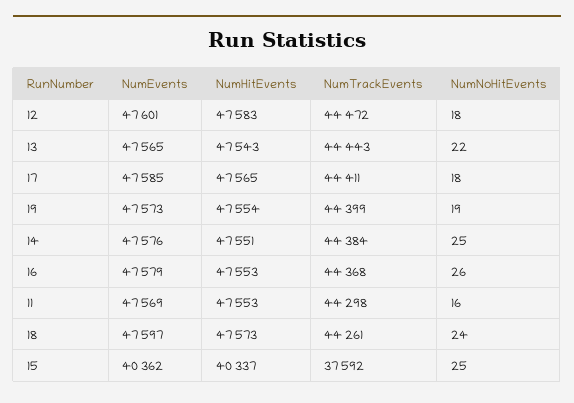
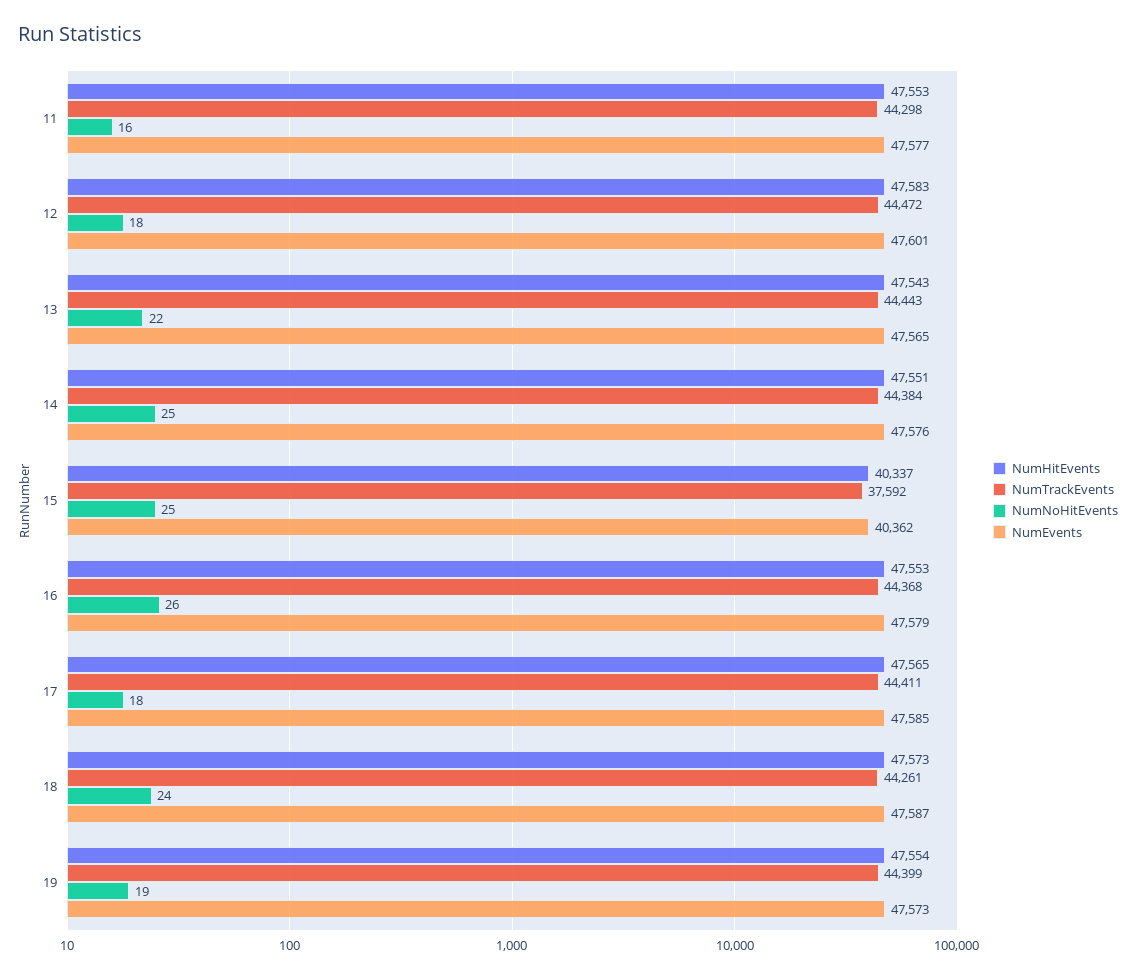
  {
    "NumEvents": {
      "12": 47601,
      "13": 47565,
      "17": 47585,
      "19": 47573,
      "14": 47576,
      "16": 47579,
-     "11": 47569,
+     "11": 47577,
-     "18": 47597,
+     "18": 47587,
      "15": 40362
    },
    "NumHitEvents": {
      "12": 47583,
      "13": 47543,
      "17": 47565,
      "19": 47554,
      "14": 47551,
      "16": 47553,
      "11": 47553,
      "18": 47573,
      "15": 40337
    },
    "NumTrackEvents": {
      "12": 44472,
      "13": 44443,
      "17": 44411,
      "19": 44399,
      "14": 44384,
      "16": 44368,
      "11": 44298,
      "18": 44261,
      "15": 37592
    },
    "NumNoHitEvents": {
      "12": 18,
      "13": 22,
      "17": 18,
      "19": 19,
      "14": 25,
      "16": 26,
      "11": 16,
      "18": 24,
      "15": 25
    }
  }

